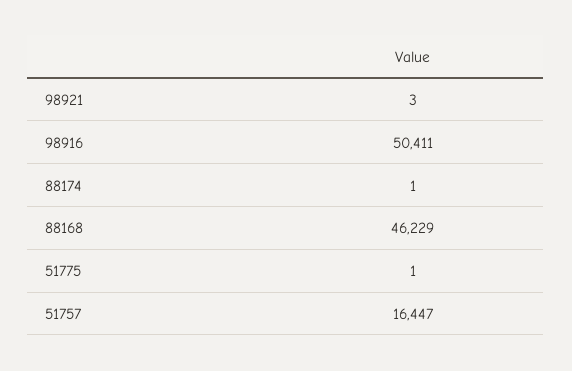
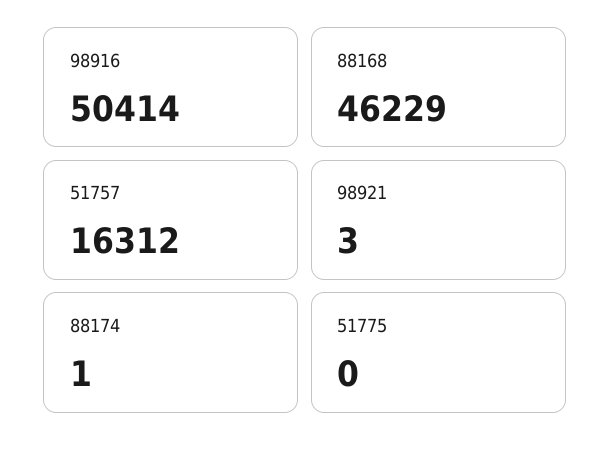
  {
    "98921": 3,
-   "98916": 50411,
+   "98916": 50414,
    "88174": 1,
    "88168": 46229,
-   "51775": 1,
+   "51775": 0,
-   "51757": 16447
+   "51757": 16312
  }

